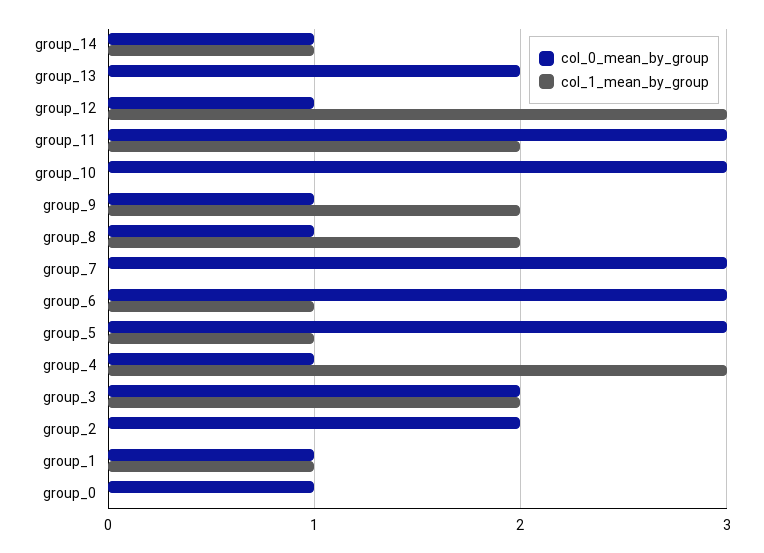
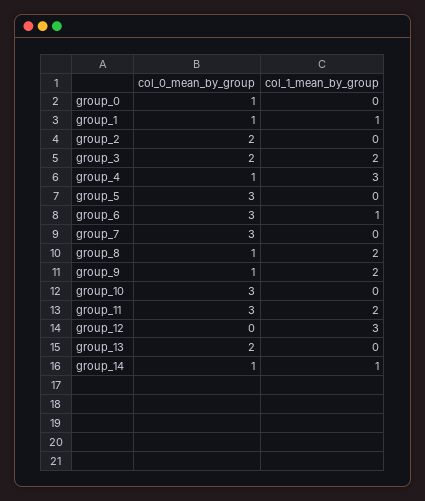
  {
    "col_0_mean_by_group": {
      "group_14": 1,
      "group_13": 2,
-     "group_12": 1,
+     "group_12": 0,
      "group_11": 3,
      "group_10": 3,
      "group_9": 1,
      "group_8": 1,
      "group_7": 3,
      "group_6": 3,
      "group_5": 3,
      "group_4": 1,
      "group_3": 2,
      "group_2": 2,
      "group_1": 1,
      "group_0": 1
    },
    "col_1_mean_by_group": {
      "group_14": 1,
      "group_13": 0,
      "group_12": 3,
      "group_11": 2,
      "group_10": 0,
      "group_9": 2,
      "group_8": 2,
      "group_7": 0,
      "group_6": 1,
-     "group_5": 1,
+     "group_5": 0,
      "group_4": 3,
      "group_3": 2,
      "group_2": 0,
      "group_1": 1,
      "group_0": 0
    }
  }

